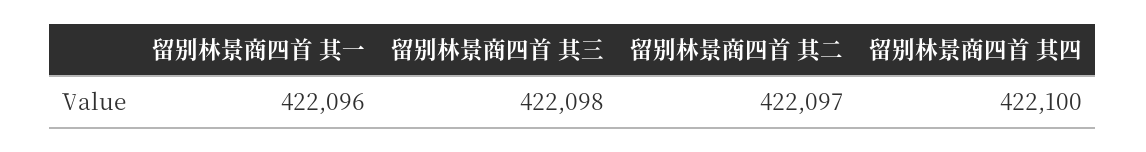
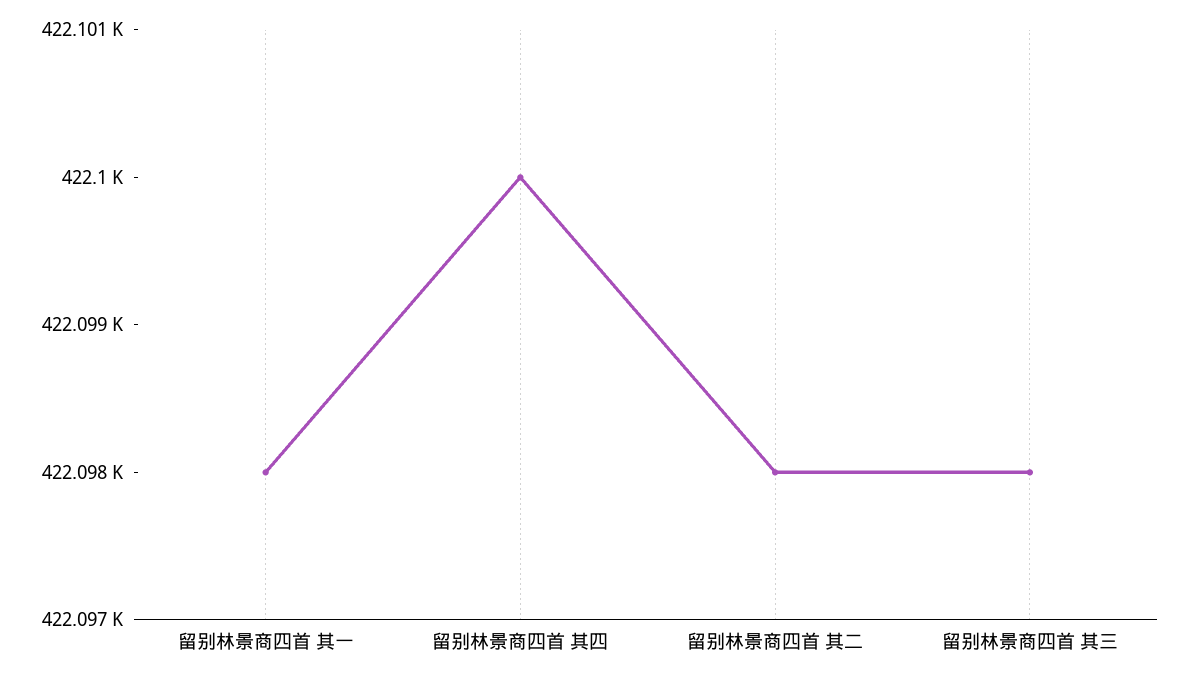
  {
-   "留别林景商四首 其一": 422096,
+   "留别林景商四首 其一": 422098,
    "留别林景商四首 其三": 422098,
-   "留别林景商四首 其二": 422097,
+   "留别林景商四首 其二": 422098,
    "留别林景商四首 其四": 422100
  }

